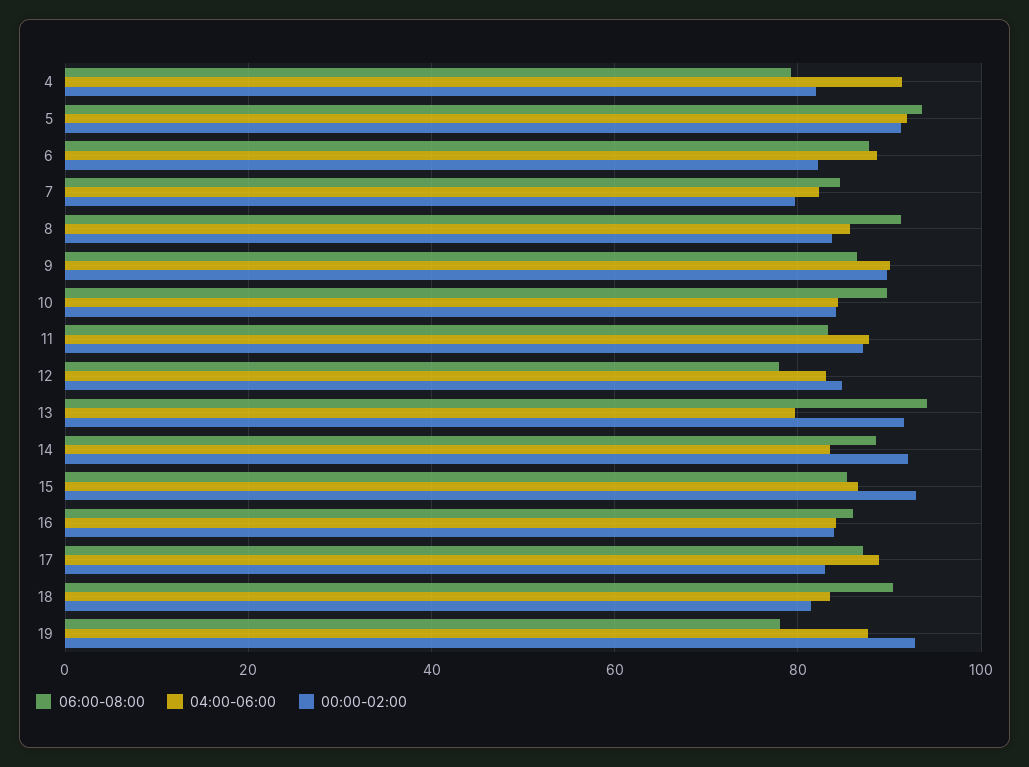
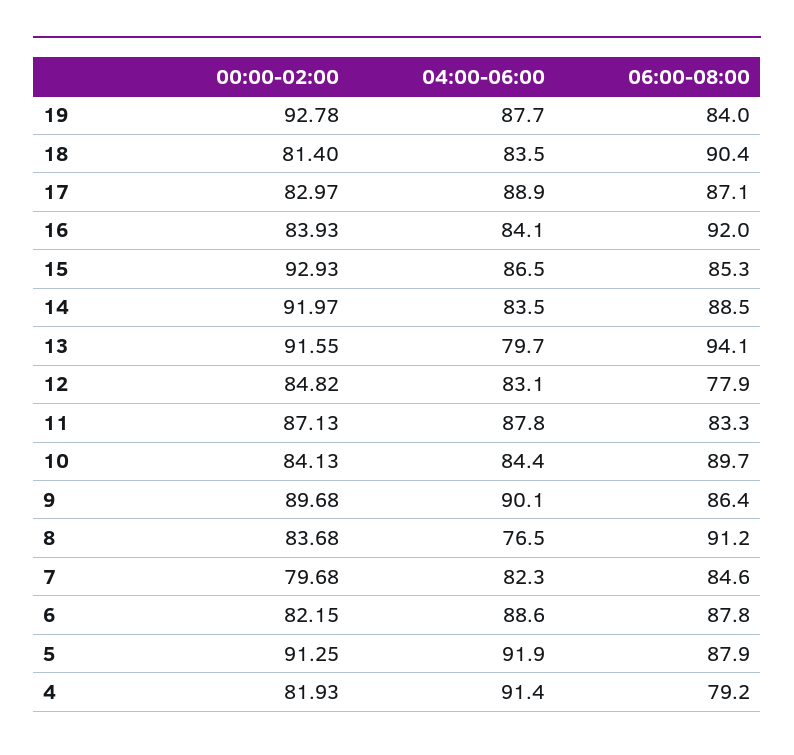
  {
    "06:00-08:00": {
      "4": 79.2,
-     "5": 94,
+     "5": 87.9,
      "6": 87.8,
      "7": 84.6,
      "8": 91.2,
      "9": 86.4,
      "10": 89.7,
      "11": 83.3,
      "12": 77.9,
      "13": 94.1,
      "14": 88.5,
      "15": 85.3,
-     "16": 86,
+     "16": 92,
      "17": 87.1,
      "18": 90.4,
-     "19": 78
+     "19": 84
    },
    "04:00-06:00": {
      "4": 91.4,
      "5": 91.9,
      "6": 88.6,
      "7": 82.3,
-     "8": 86,
+     "8": 76.5,
      "9": 90.1,
      "10": 84.4,
      "11": 87.8,
      "12": 83.1,
      "13": 79.7,
      "14": 83.5,
      "15": 86.5,
      "16": 84.1,
      "17": 88.9,
      "18": 83.5,
      "19": 87.7
    },
    "00:00-02:00": {
      "4": 81.93,
      "5": 91.25,
      "6": 82.15,
      "7": 79.68,
      "8": 83.68,
      "9": 89.68,
      "10": 84.13,
      "11": 87.13,
      "12": 84.82,
      "13": 91.55,
      "14": 91.97,
      "15": 92.93,
      "16": 83.93,
      "17": 82.97,
      "18": 81.4,
      "19": 92.78
    }
  }

